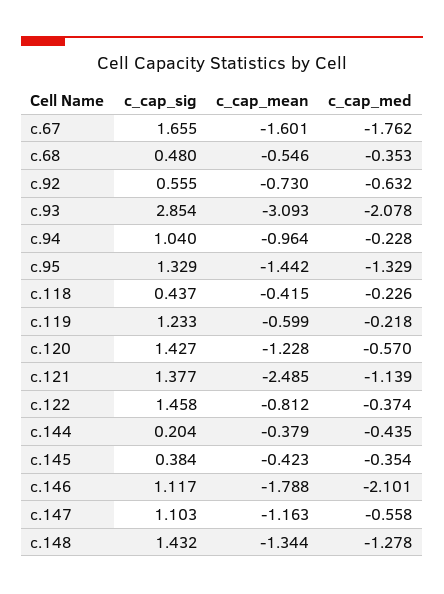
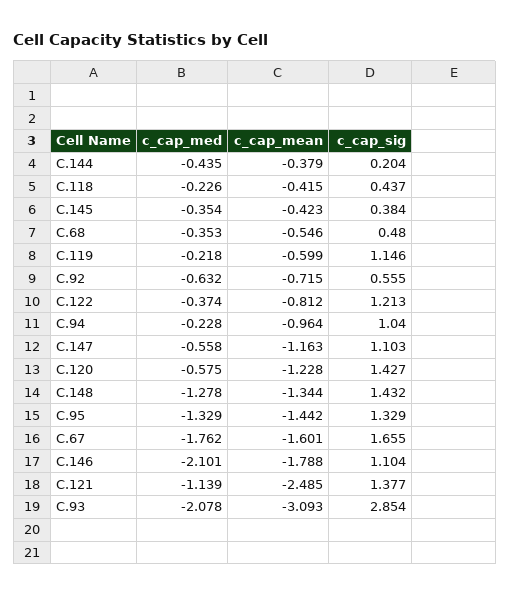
  {
    "c_cap_sig": {
      "c.67": 1.655,
      "c.68": 0.48,
      "c.92": 0.555,
      "c.93": 2.854,
      "c.94": 1.04,
      "c.95": 1.329,
      "c.118": 0.437,
-     "c.119": 1.233,
+     "c.119": 1.146,
      "c.120": 1.427,
      "c.121": 1.377,
-     "c.122": 1.458,
+     "c.122": 1.213,
      "c.144": 0.204,
      "c.145": 0.384,
-     "c.146": 1.117,
+     "c.146": 1.104,
      "c.147": 1.103,
      "c.148": 1.432
    },
    "c_cap_mean": {
      "c.67": -1.601,
      "c.68": -0.546,
-     "c.92": -0.73,
+     "c.92": -0.715,
      "c.93": -3.093,
      "c.94": -0.964,
      "c.95": -1.442,
      "c.118": -0.415,
      "c.119": -0.599,
      "c.120": -1.228,
      "c.121": -2.485,
      "c.122": -0.812,
      "c.144": -0.379,
      "c.145": -0.423,
      "c.146": -1.788,
      "c.147": -1.163,
      "c.148": -1.344
    },
    "c_cap_med": {
      "c.67": -1.762,
      "c.68": -0.353,
      "c.92": -0.632,
      "c.93": -2.078,
      "c.94": -0.228,
      "c.95": -1.329,
      "c.118": -0.226,
      "c.119": -0.218,
-     "c.120": -0.57,
+     "c.120": -0.575,
      "c.121": -1.139,
      "c.122": -0.374,
      "c.144": -0.435,
      "c.145": -0.354,
      "c.146": -2.101,
      "c.147": -0.558,
      "c.148": -1.278
    }
  }

